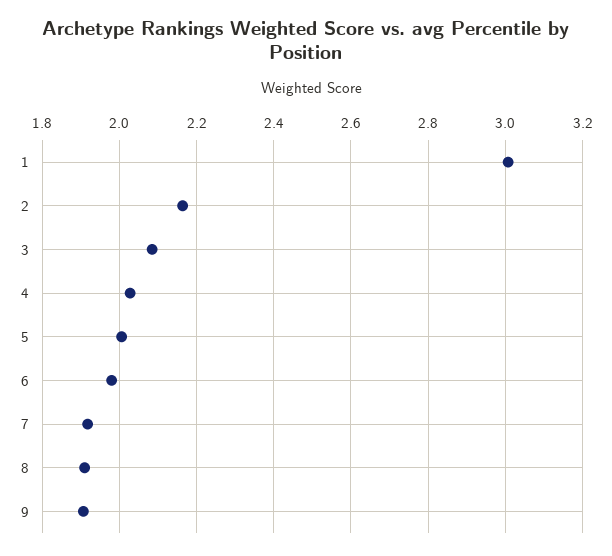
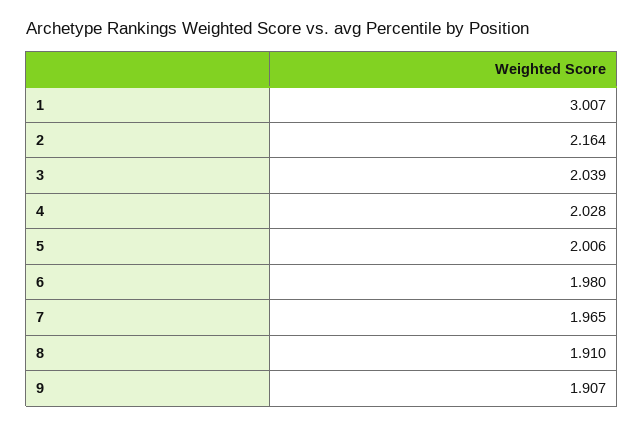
  {
    "1": 3.007,
    "2": 2.164,
-   "3": 2.08,
+   "3": 2.039,
    "4": 2.028,
    "5": 2.006,
    "6": 1.98,
-   "7": 1.92,
+   "7": 1.965,
    "8": 1.91,
    "9": 1.907
  }

